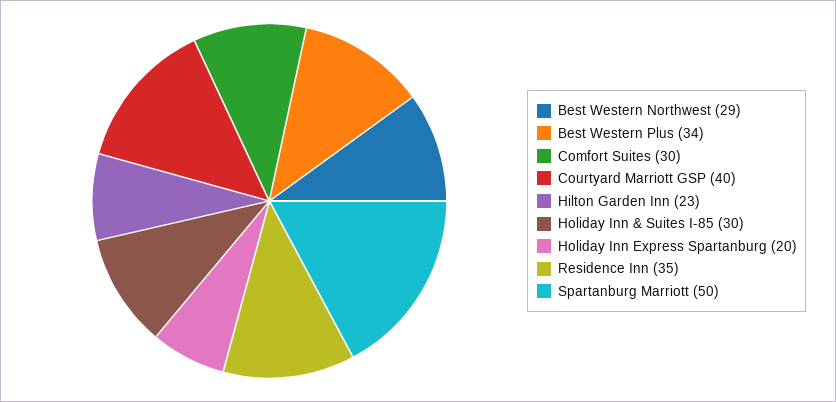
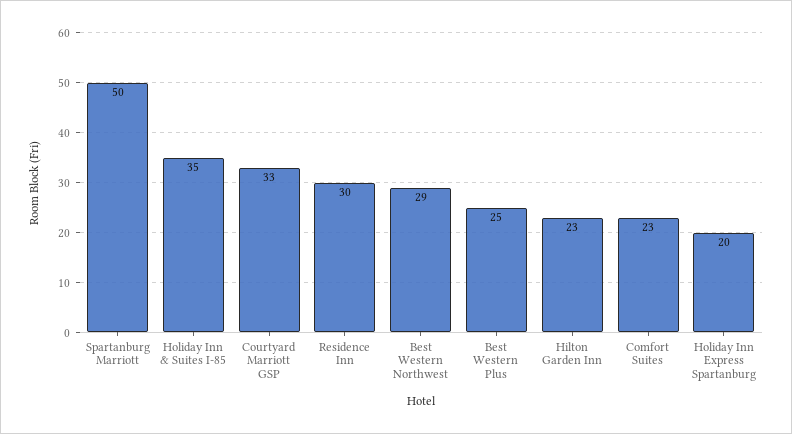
  {
    "Best Western Northwest": 29,
-   "Best Western Plus": 34,
+   "Best Western Plus": 25,
-   "Comfort Suites": 30,
+   "Comfort Suites": 23,
-   "Courtyard Marriott GSP": 40,
+   "Courtyard Marriott GSP": 33,
    "Hilton Garden Inn": 23,
-   "Holiday Inn & Suites I-85": 30,
+   "Holiday Inn & Suites I-85": 35,
    "Holiday Inn Express Spartanburg": 20,
-   "Residence Inn": 35,
+   "Residence Inn": 30,
    "Spartanburg Marriott": 50
  }

